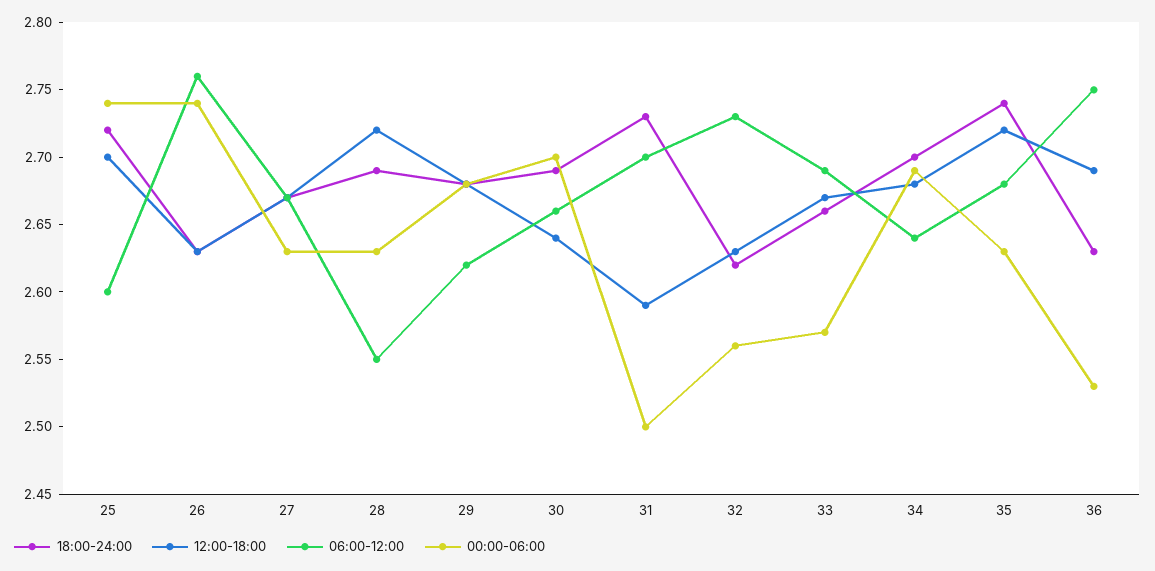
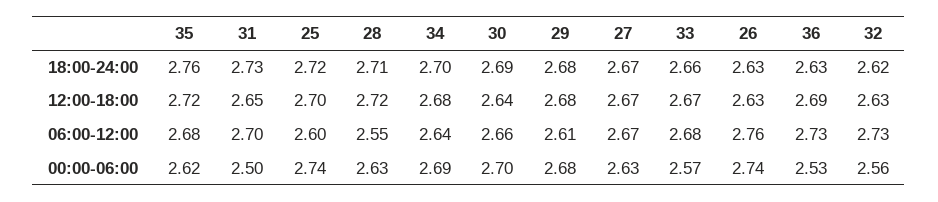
  {
    "18:00-24:00": {
      "25": 2.72,
      "26": 2.63,
      "27": 2.67,
-     "28": 2.69,
+     "28": 2.71,
      "29": 2.68,
      "30": 2.69,
      "31": 2.73,
      "32": 2.62,
      "33": 2.66,
      "34": 2.7,
-     "35": 2.74,
+     "35": 2.76,
      "36": 2.63
    },
    "12:00-18:00": {
      "25": 2.7,
      "26": 2.63,
      "27": 2.67,
      "28": 2.72,
      "29": 2.68,
      "30": 2.64,
-     "31": 2.59,
+     "31": 2.65,
      "32": 2.63,
      "33": 2.67,
      "34": 2.68,
      "35": 2.72,
      "36": 2.69
    },
    "06:00-12:00": {
      "25": 2.6,
      "26": 2.76,
      "27": 2.67,
      "28": 2.55,
-     "29": 2.62,
+     "29": 2.61,
      "30": 2.66,
      "31": 2.7,
      "32": 2.73,
-     "33": 2.69,
+     "33": 2.68,
      "34": 2.64,
      "35": 2.68,
-     "36": 2.75
+     "36": 2.73
    },
    "00:00-06:00": {
      "25": 2.74,
      "26": 2.74,
      "27": 2.63,
      "28": 2.63,
      "29": 2.68,
      "30": 2.7,
      "31": 2.5,
      "32": 2.56,
      "33": 2.57,
      "34": 2.69,
-     "35": 2.63,
+     "35": 2.62,
      "36": 2.53
    }
  }

